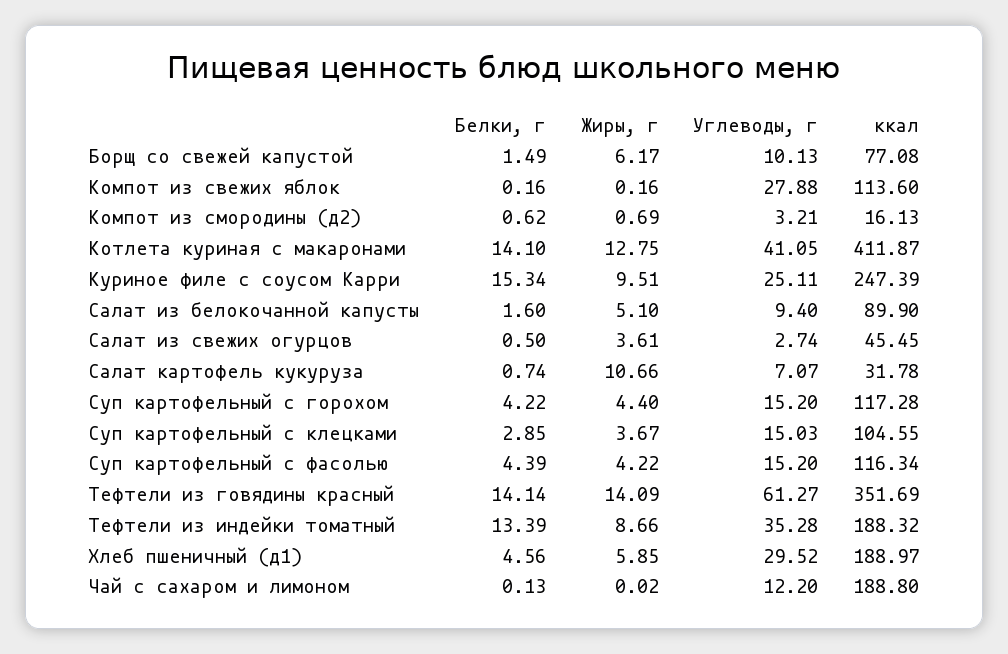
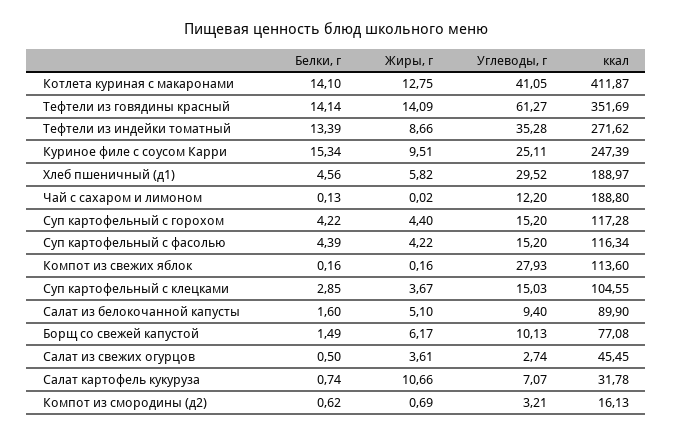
  {
    "Белки, г": {
      "Борщ со свежей капустой": 1.49,
      "Компот из свежих яблок": 0.16,
      "Компот из смородины (д2)": 0.62,
      "Котлета куриная с макаронами": 14.1,
      "Куриное филе с соусом Карри": 15.34,
      "Салат из белокочанной капусты": 1.6,
      "Салат из свежих огурцов": 0.5,
      "Салат картофель кукуруза": 0.74,
      "Суп картофельный с горохом": 4.22,
      "Суп картофельный с клецками": 2.85,
      "Суп картофельный с фасолью": 4.39,
      "Тефтели из говядины красный": 14.14,
      "Тефтели из индейки томатный": 13.39,
      "Хлеб пшеничный (д1)": 4.56,
      "Чай с сахаром и лимоном": 0.13
    },
    "Жиры, г": {
      "Борщ со свежей капустой": 6.17,
      "Компот из свежих яблок": 0.16,
      "Компот из смородины (д2)": 0.69,
      "Котлета куриная с макаронами": 12.75,
      "Куриное филе с соусом Карри": 9.51,
      "Салат из белокочанной капусты": 5.1,
      "Салат из свежих огурцов": 3.61,
      "Салат картофель кукуруза": 10.66,
      "Суп картофельный с горохом": 4.4,
      "Суп картофельный с клецками": 3.67,
      "Суп картофельный с фасолью": 4.22,
      "Тефтели из говядины красный": 14.09,
      "Тефтели из индейки томатный": 8.66,
-     "Хлеб пшеничный (д1)": 5.85,
+     "Хлеб пшеничный (д1)": 5.82,
      "Чай с сахаром и лимоном": 0.02
    },
    "Углеводы, г": {
      "Борщ со свежей капустой": 10.13,
-     "Компот из свежих яблок": 27.88,
+     "Компот из свежих яблок": 27.93,
      "Компот из смородины (д2)": 3.21,
      "Котлета куриная с макаронами": 41.05,
      "Куриное филе с соусом Карри": 25.11,
      "Салат из белокочанной капусты": 9.4,
      "Салат из свежих огурцов": 2.74,
      "Салат картофель кукуруза": 7.07,
      "Суп картофельный с горохом": 15.2,
      "Суп картофельный с клецками": 15.03,
      "Суп картофельный с фасолью": 15.2,
      "Тефтели из говядины красный": 61.27,
      "Тефтели из индейки томатный": 35.28,
      "Хлеб пшеничный (д1)": 29.52,
      "Чай с сахаром и лимоном": 12.2
    },
    "ккал": {
      "Борщ со свежей капустой": 77.08,
      "Компот из свежих яблок": 113.6,
      "Компот из смородины (д2)": 16.13,
      "Котлета куриная с макаронами": 411.87,
      "Куриное филе с соусом Карри": 247.39,
      "Салат из белокочанной капусты": 89.9,
      "Салат из свежих огурцов": 45.45,
      "Салат картофель кукуруза": 31.78,
      "Суп картофельный с горохом": 117.28,
      "Суп картофельный с клецками": 104.55,
      "Суп картофельный с фасолью": 116.34,
      "Тефтели из говядины красный": 351.69,
-     "Тефтели из индейки томатный": 188.32,
+     "Тефтели из индейки томатный": 271.62,
      "Хлеб пшеничный (д1)": 188.97,
      "Чай с сахаром и лимоном": 188.8
    }
  }

